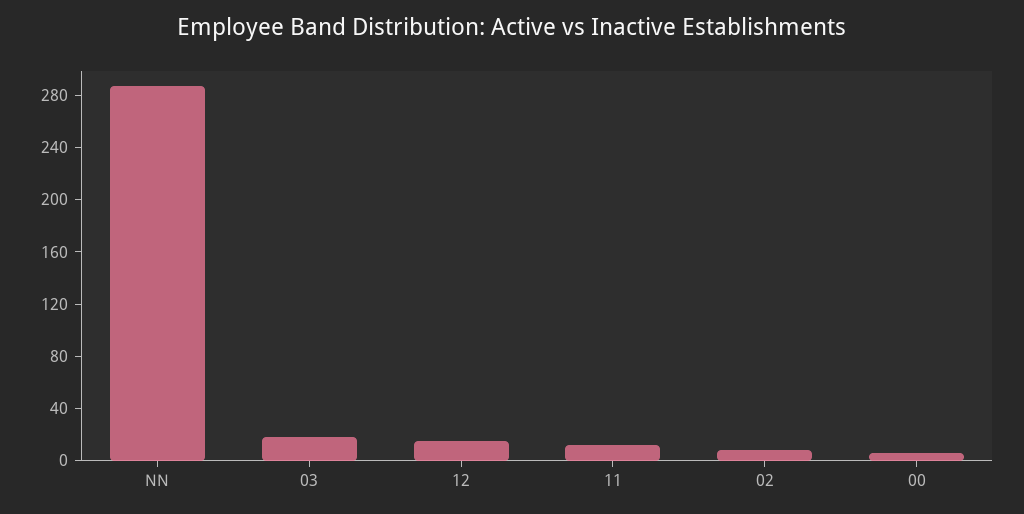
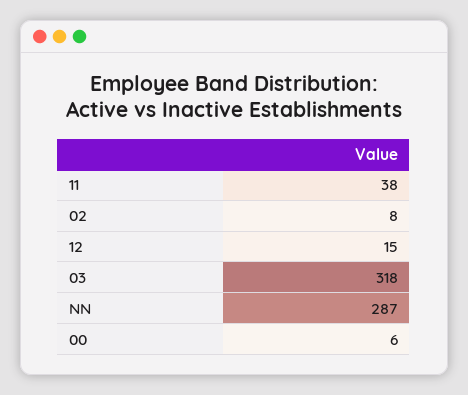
  {
    "NN": 287,
-   "03": 20,
+   "03": 318,
    "12": 15,
-   "11": 10,
+   "11": 38,
    "02": 8,
    "00": 6
  }

